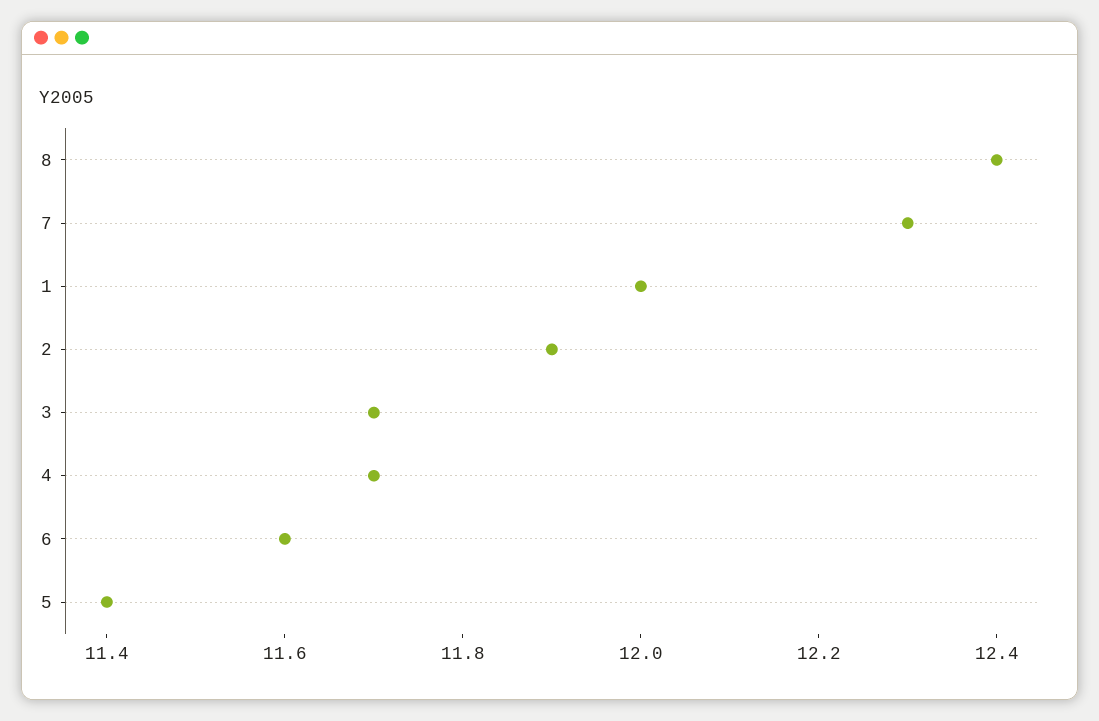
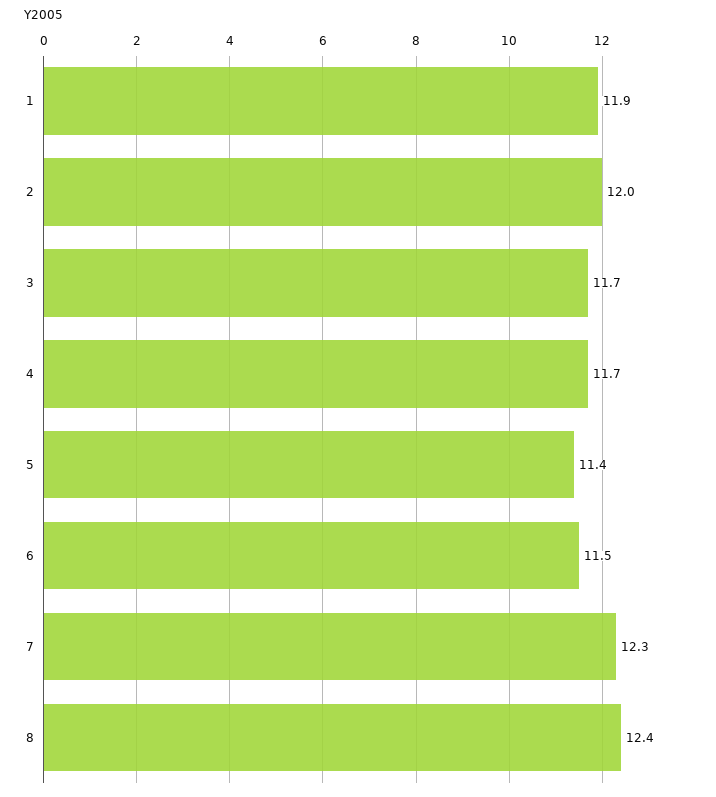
  {
    "8": 12.4,
    "7": 12.3,
-   "1": 12,
+   "1": 11.9,
-   "2": 11.9,
+   "2": 12,
    "3": 11.7,
    "4": 11.7,
-   "6": 11.6,
+   "6": 11.5,
    "5": 11.4
  }

